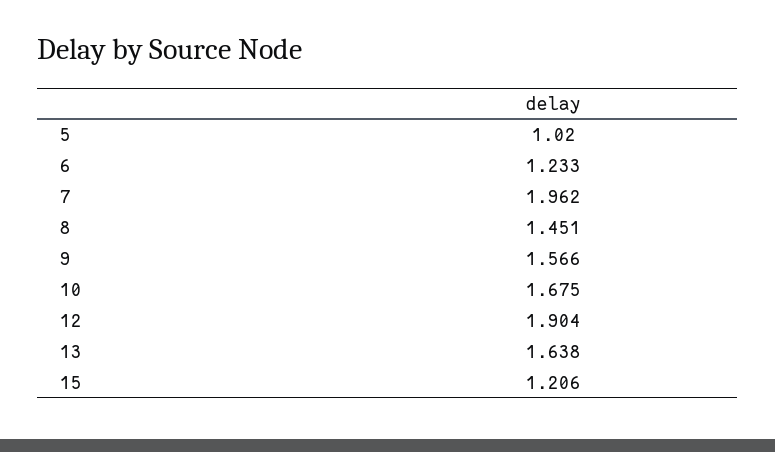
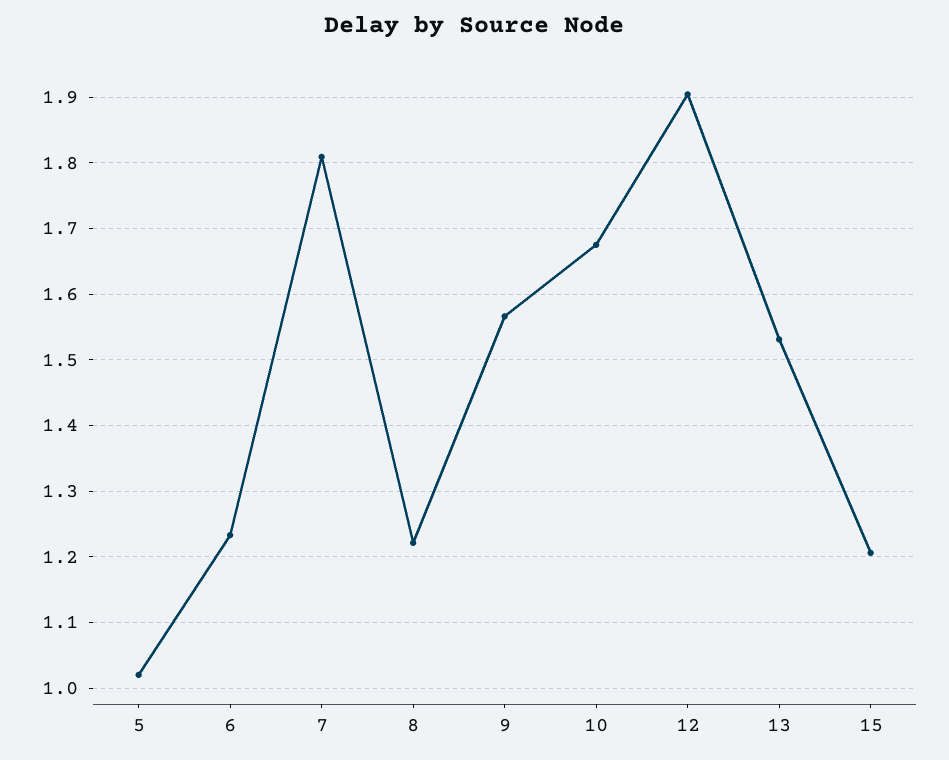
  {
    "5": 1.02,
    "6": 1.233,
-   "7": 1.962,
+   "7": 1.81,
-   "8": 1.451,
+   "8": 1.22,
    "9": 1.566,
    "10": 1.675,
    "12": 1.904,
-   "13": 1.638,
+   "13": 1.53,
    "15": 1.206
  }

